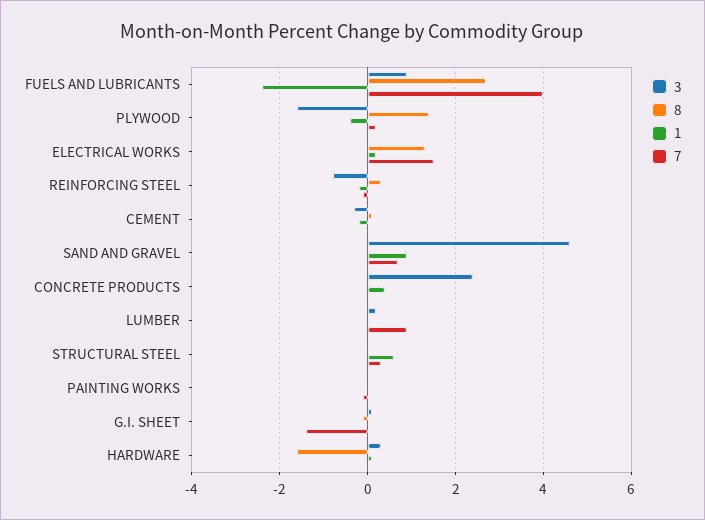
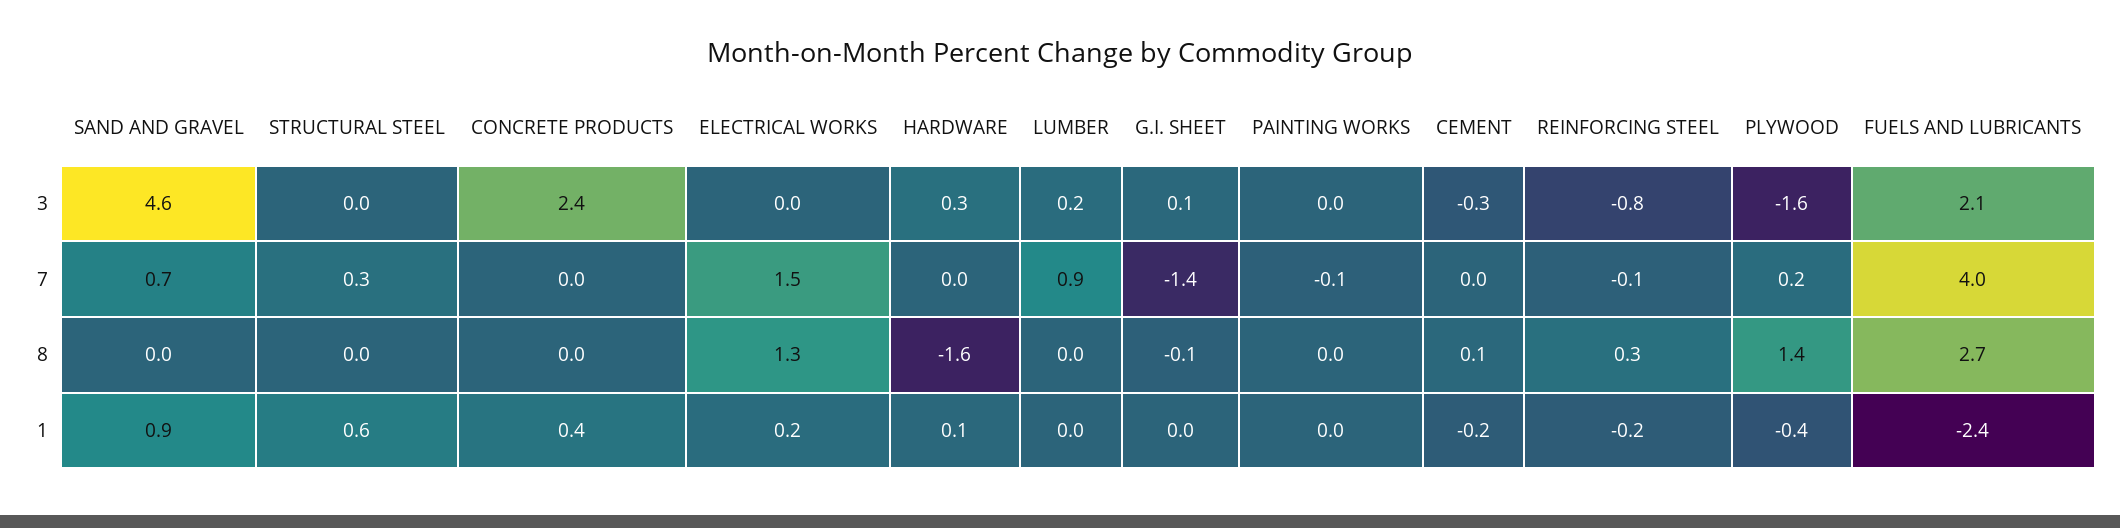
  {
    "3": {
-     "FUELS AND LUBRICANTS": 1,
+     "FUELS AND LUBRICANTS": 2.1,
      "PLYWOOD": -1.6,
      "ELECTRICAL WORKS": 0,
      "REINFORCING STEEL": -0.8,
      "CEMENT": -0.3,
      "SAND AND GRAVEL": 4.6,
      "CONCRETE PRODUCTS": 2.4,
      "LUMBER": 0.2,
      "STRUCTURAL STEEL": 0,
      "PAINTING WORKS": 0,
      "G.I. SHEET": 0.1,
      "HARDWARE": 0.3
    },
    "8": {
      "FUELS AND LUBRICANTS": 2.7,
      "PLYWOOD": 1.4,
      "ELECTRICAL WORKS": 1.3,
      "REINFORCING STEEL": 0.3,
      "CEMENT": 0.1,
      "SAND AND GRAVEL": 0,
      "CONCRETE PRODUCTS": 0,
      "LUMBER": 0,
      "STRUCTURAL STEEL": 0,
      "PAINTING WORKS": 0,
      "G.I. SHEET": -0.1,
      "HARDWARE": -1.6
    },
    "1": {
      "FUELS AND LUBRICANTS": -2.4,
      "PLYWOOD": -0.4,
      "ELECTRICAL WORKS": 0.2,
      "REINFORCING STEEL": -0.2,
      "CEMENT": -0.2,
      "SAND AND GRAVEL": 0.9,
      "CONCRETE PRODUCTS": 0.4,
      "LUMBER": 0,
      "STRUCTURAL STEEL": 0.6,
      "PAINTING WORKS": 0,
      "G.I. SHEET": 0,
      "HARDWARE": 0.1
    },
    "7": {
      "FUELS AND LUBRICANTS": 4,
      "PLYWOOD": 0.2,
      "ELECTRICAL WORKS": 1.5,
      "REINFORCING STEEL": -0.1,
      "CEMENT": 0,
      "SAND AND GRAVEL": 0.7,
      "CONCRETE PRODUCTS": 0,
      "LUMBER": 0.9,
      "STRUCTURAL STEEL": 0.3,
      "PAINTING WORKS": -0.1,
      "G.I. SHEET": -1.4,
      "HARDWARE": 0
    }
  }

